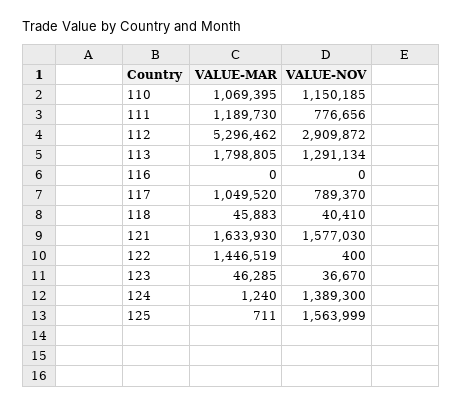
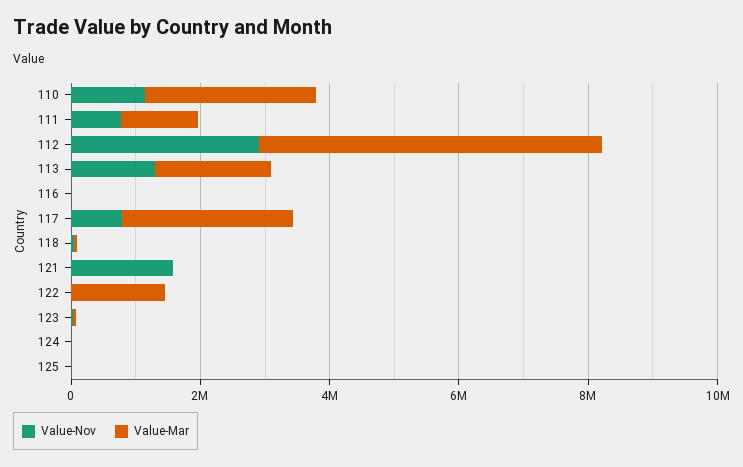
  {
    "VALUE-MAR": {
-     "110": 1069395,
+     "110": 2500000,
      "111": 1189730,
      "112": 5296462,
      "113": 1798805,
      "116": 0,
-     "117": 1049520,
+     "117": 2500000,
      "118": 45883,
-     "121": 1633930,
+     "121": 0,
      "122": 1446519,
      "123": 46285,
      "124": 1240,
      "125": 711
    },
    "VALUE-NOV": {
      "110": 1150185,
      "111": 776656,
      "112": 2909872,
      "113": 1291134,
      "116": 0,
      "117": 789370,
      "118": 40410,
      "121": 1577030,
      "122": 400,
      "123": 36670,
-     "124": 1389300,
+     "124": 0,
-     "125": 1563999
+     "125": 0
    }
  }

